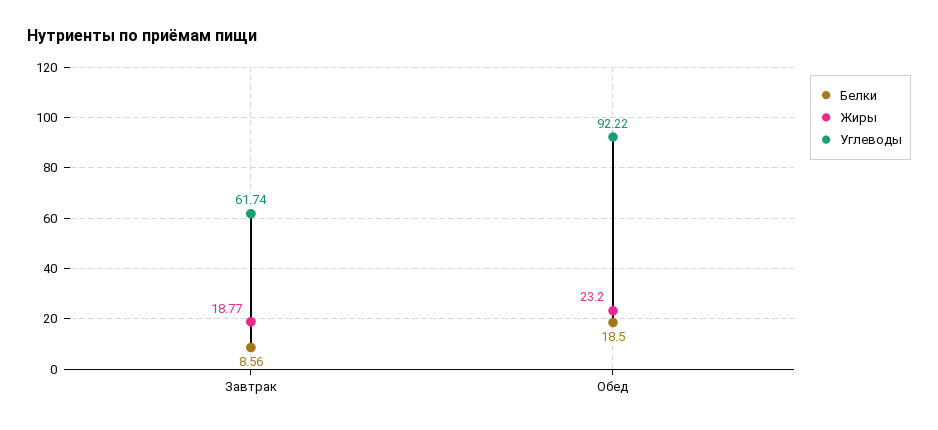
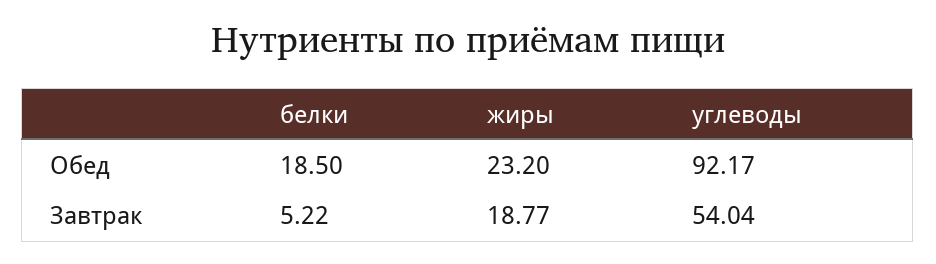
  {
    "Белки": {
-     "Завтрак": 8.56,
+     "Завтрак": 5.22,
      "Обед": 18.5
    },
    "Жиры": {
      "Завтрак": 18.77,
      "Обед": 23.2
    },
    "Углеводы": {
-     "Завтрак": 61.74,
+     "Завтрак": 54.04,
-     "Обед": 92.22
+     "Обед": 92.17
    }
  }

